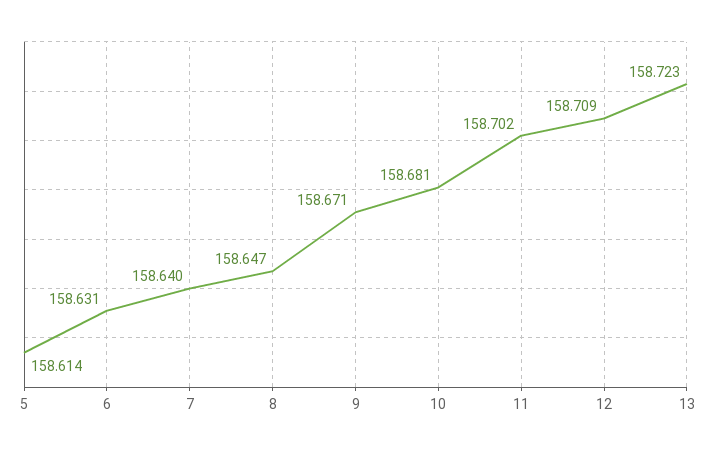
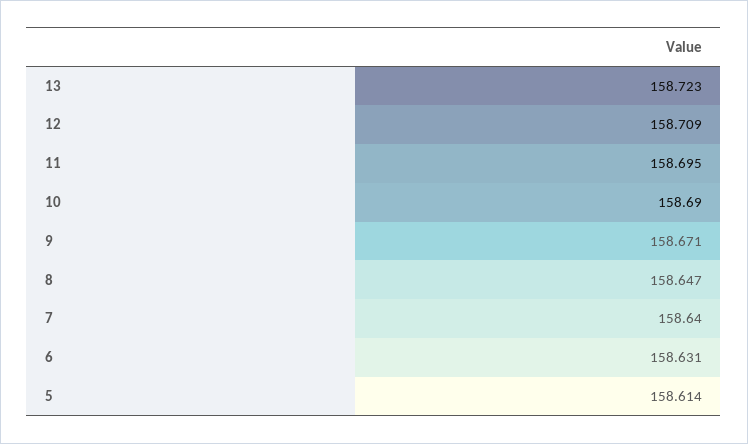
  {
    "5": 158.614,
    "6": 158.631,
    "7": 158.64,
    "8": 158.647,
    "9": 158.671,
-   "10": 158.681,
+   "10": 158.69,
-   "11": 158.702,
+   "11": 158.695,
    "12": 158.709,
    "13": 158.723
  }

